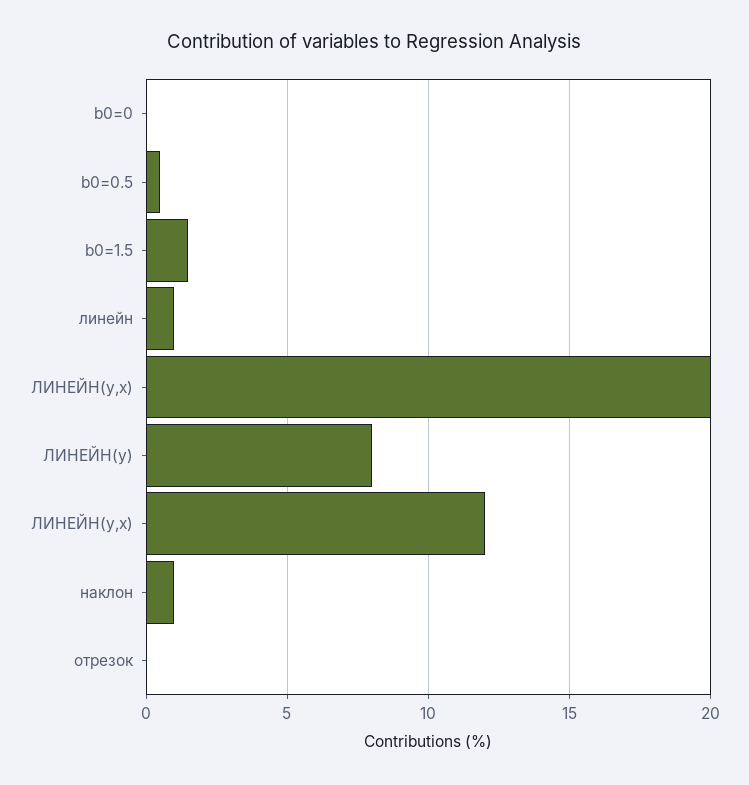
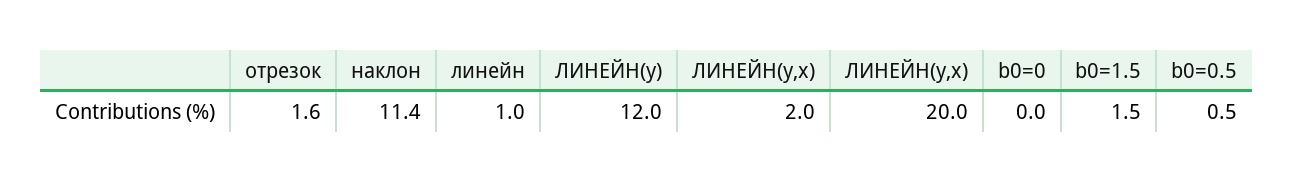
  {
    "b0=0": 0,
    "b0=0.5": 0.5,
    "b0=1.5": 1.5,
    "линейн": 1,
    "ЛИНЕЙН(y,x)": 20,
-   "ЛИНЕЙН(у)": 8,
+   "ЛИНЕЙН(у)": 12,
-   "ЛИНЕЙН(у,х)": 12,
+   "ЛИНЕЙН(у,х)": 2,
-   "наклон": 1,
+   "наклон": 11.4,
-   "отрезок": 0
+   "отрезок": 1.6
  }

